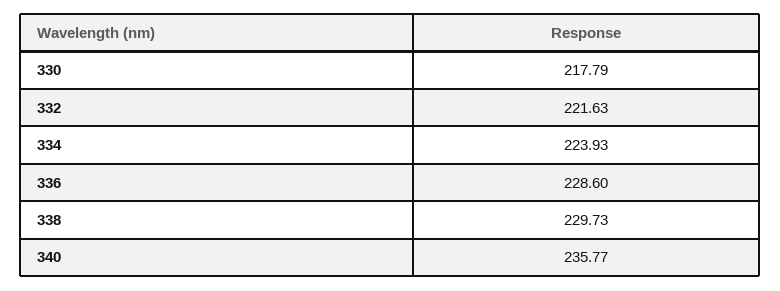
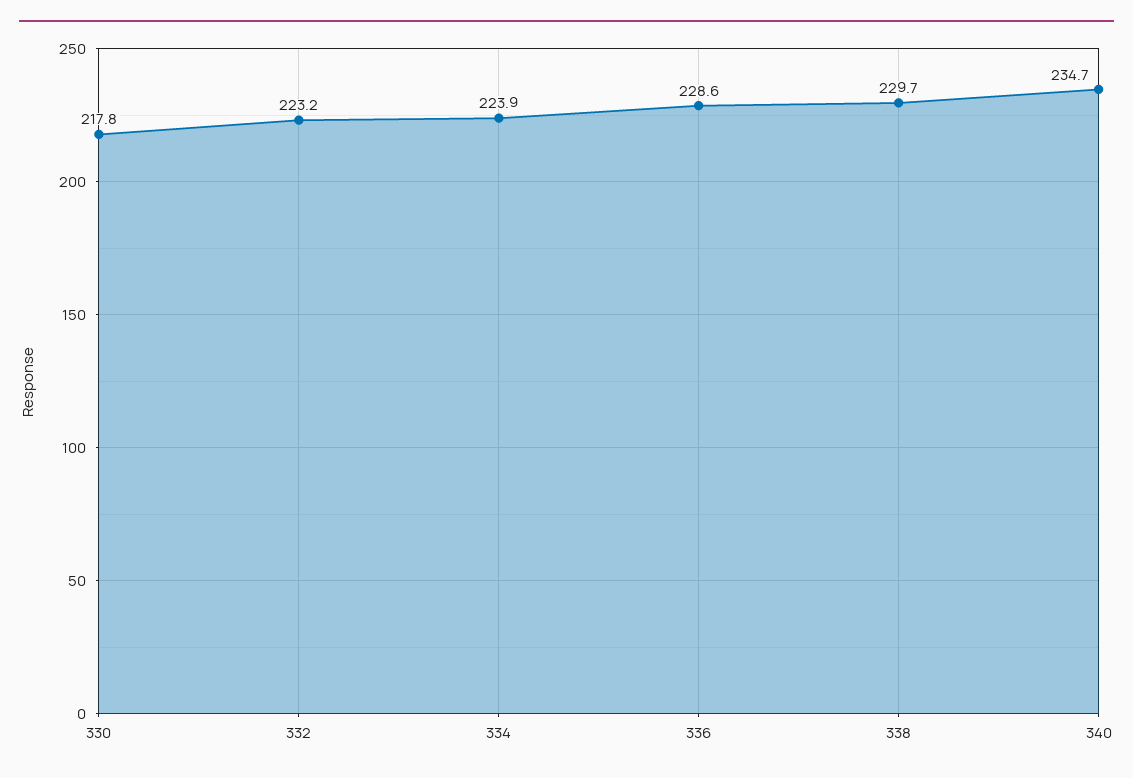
  {
    "330": 217.79,
-   "332": 221.63,
+   "332": 223.2,
    "334": 223.93,
    "336": 228.6,
    "338": 229.73,
-   "340": 235.77
+   "340": 234.7
  }

